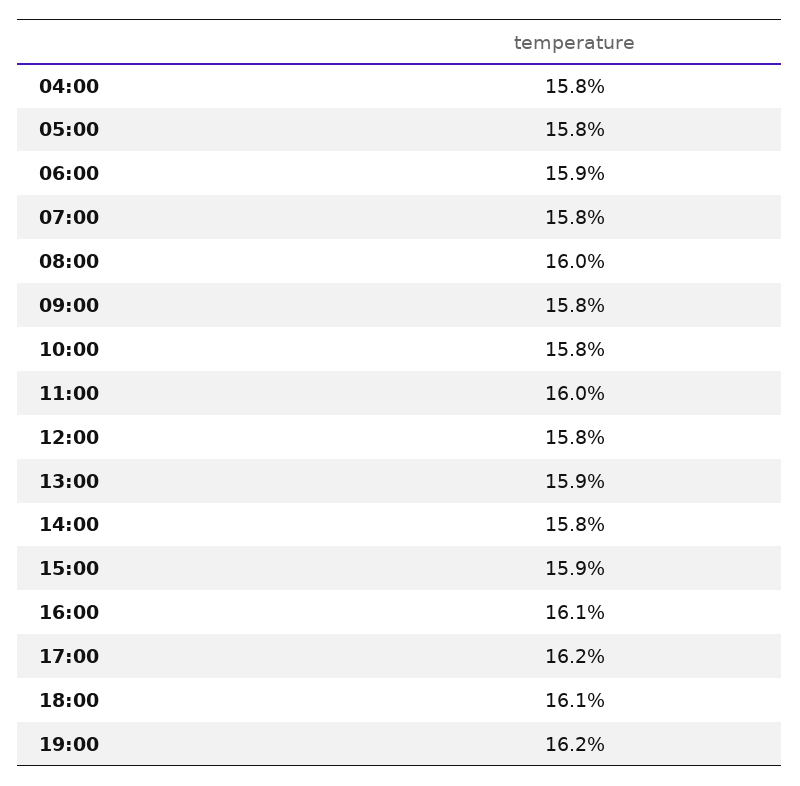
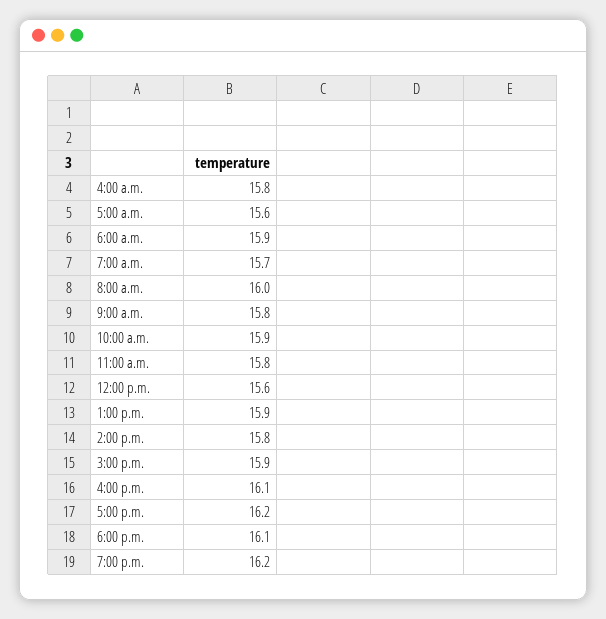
  {
    "04:00": 15.8,
-   "05:00": 15.8,
+   "05:00": 15.6,
    "06:00": 15.9,
-   "07:00": 15.8,
+   "07:00": 15.7,
    "08:00": 16,
    "09:00": 15.8,
-   "10:00": 15.8,
+   "10:00": 15.9,
-   "11:00": 16,
+   "11:00": 15.8,
-   "12:00": 15.8,
+   "12:00": 15.6,
    "13:00": 15.9,
    "14:00": 15.8,
    "15:00": 15.9,
    "16:00": 16.1,
    "17:00": 16.2,
    "18:00": 16.1,
    "19:00": 16.2
  }

